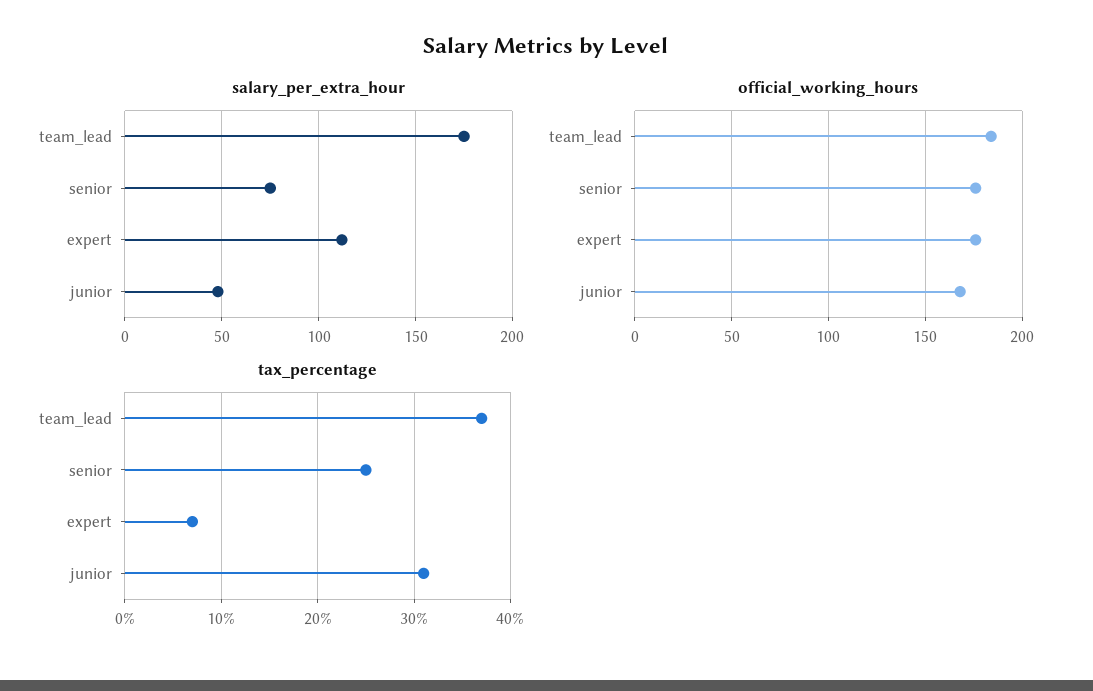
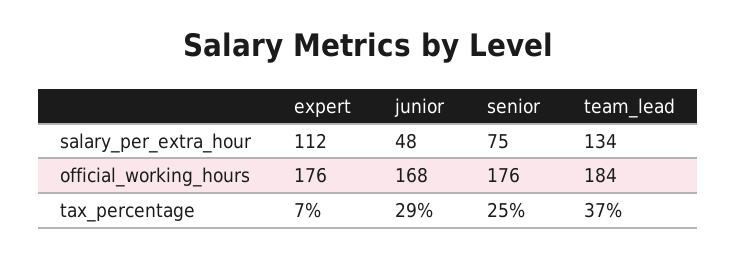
  {
    "salary_per_extra_hour": {
-     "team_lead": 175,
+     "team_lead": 134,
      "senior": 75,
      "expert": 112,
      "junior": 48
    },
    "official_working_hours": {
      "team_lead": 184,
      "senior": 176,
      "expert": 176,
      "junior": 168
    },
    "tax_percentage": {
      "team_lead": 37,
      "senior": 25,
      "expert": 7,
-     "junior": 31
+     "junior": 29
    }
  }

